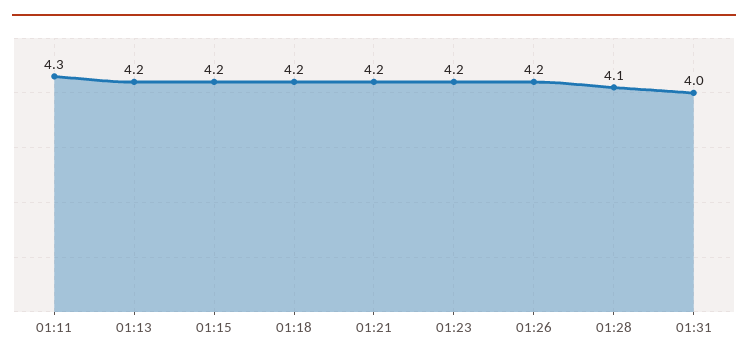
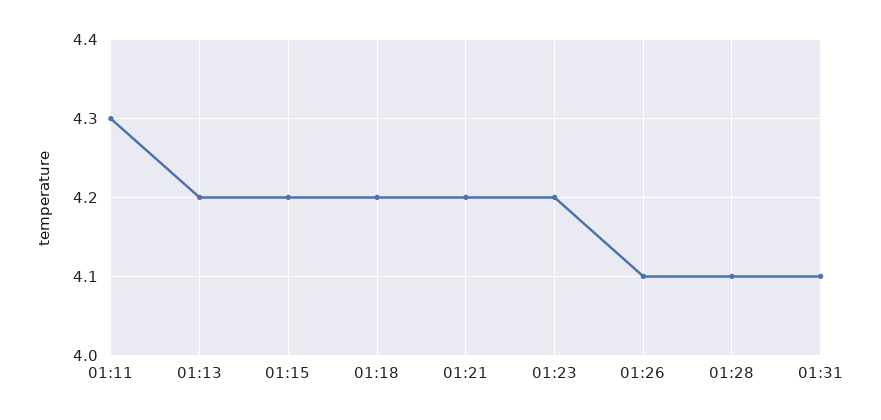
  {
    "01:11": 4.3,
    "01:13": 4.2,
    "01:15": 4.2,
    "01:18": 4.2,
    "01:21": 4.2,
    "01:23": 4.2,
-   "01:26": 4.2,
+   "01:26": 4.1,
    "01:28": 4.1,
-   "01:31": 4
+   "01:31": 4.1
  }

